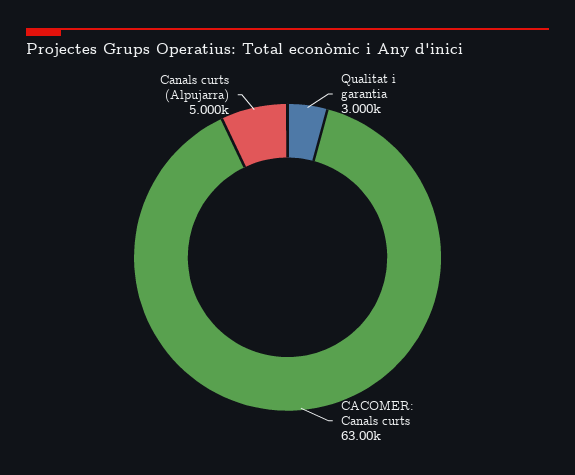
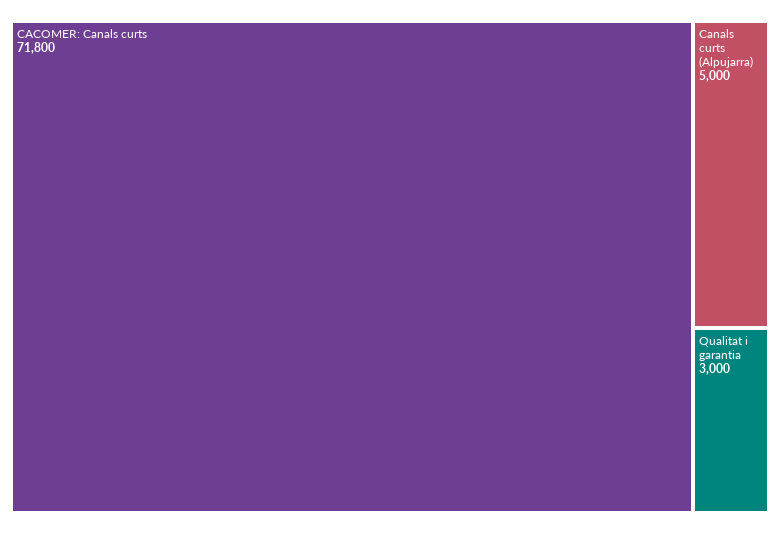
  {
    "Qualitat i garantia": 3000,
-   "CACOMER: Canals curts": 63000,
+   "CACOMER: Canals curts": 71800,
    "Canals curts (Alpujarra)": 5000
  }

